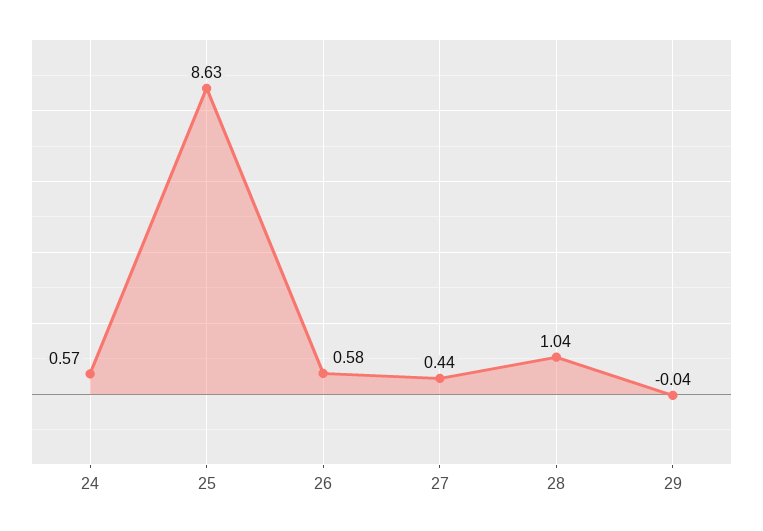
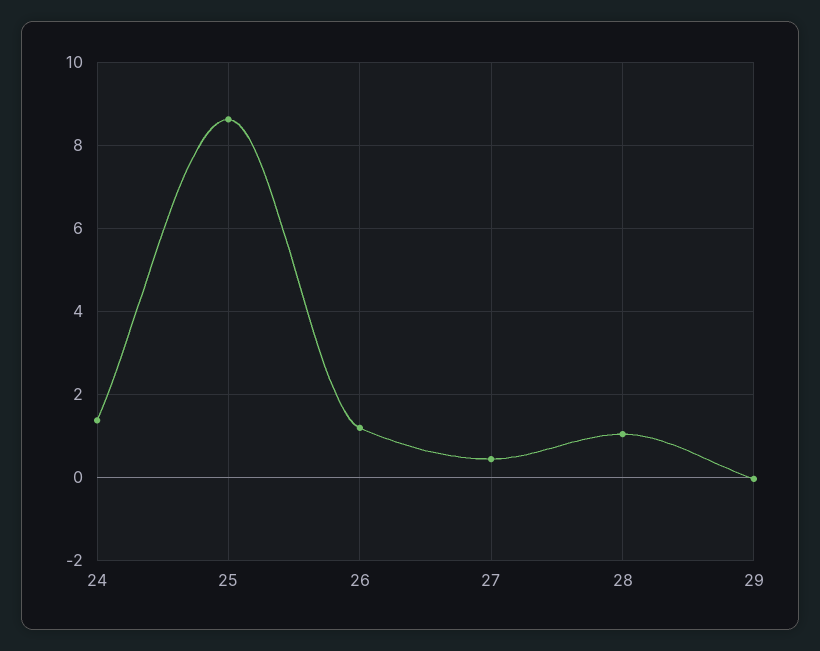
  {
-   "24": 0.57,
+   "24": 1.4,
    "25": 8.63,
-   "26": 0.58,
+   "26": 1.2,
    "27": 0.44,
    "28": 1.04,
    "29": -0.04
  }

